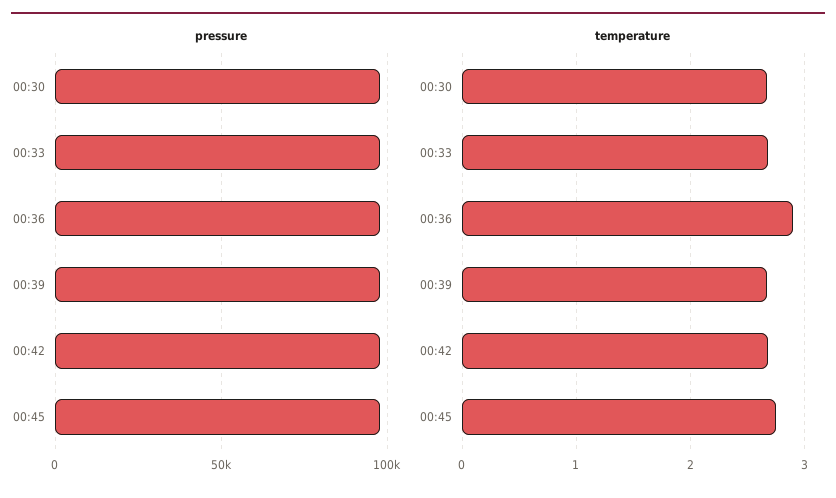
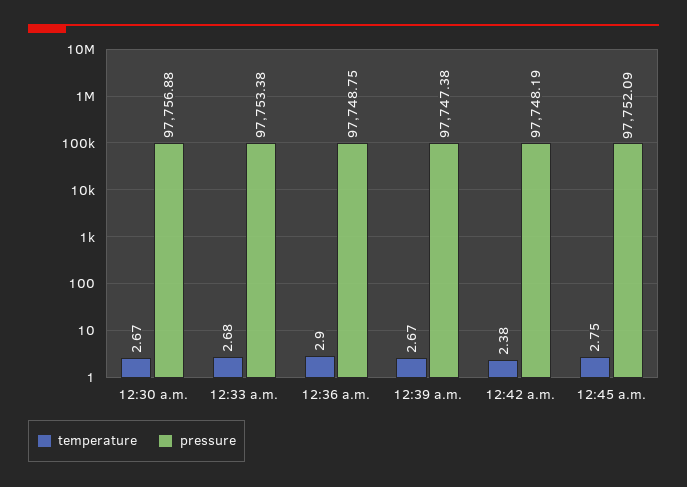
  {
    "pressure": {
      "00:30": 97756.88,
      "00:33": 97753.38,
      "00:36": 97748.75,
      "00:39": 97747.38,
      "00:42": 97748.19,
      "00:45": 97752.09
    },
    "temperature": {
      "00:30": 2.67,
      "00:33": 2.68,
      "00:36": 2.9,
      "00:39": 2.67,
-     "00:42": 2.7,
+     "00:42": 2.38,
      "00:45": 2.75
    }
  }

